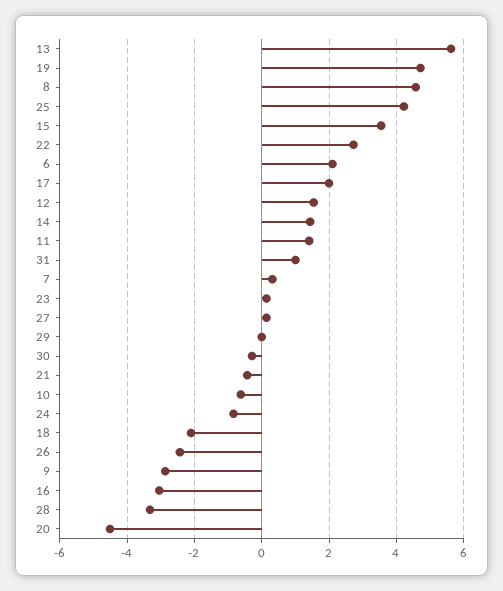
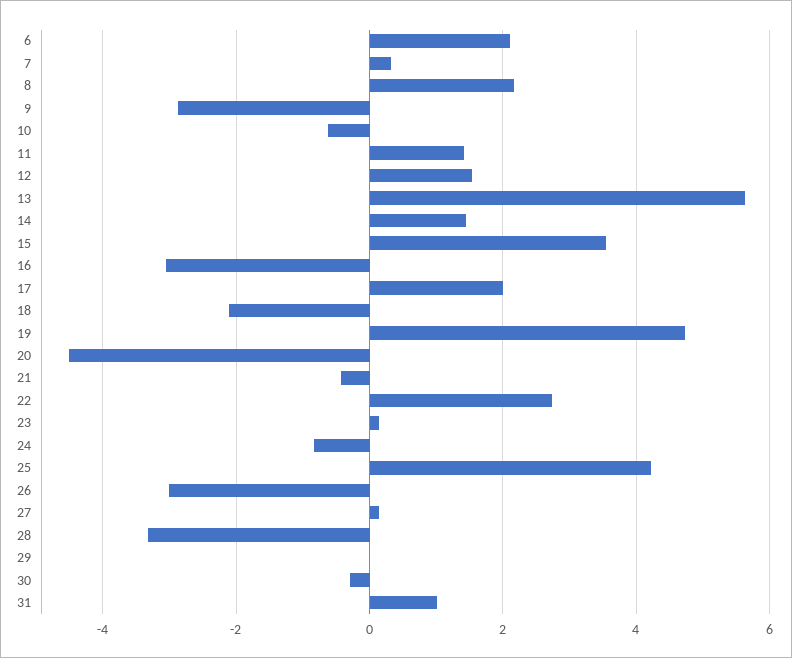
  {
    "13": 5.6,
    "19": 4.8,
-   "8": 4.6,
+   "8": 2.2,
    "25": 4.2,
    "15": 3.6,
    "22": 2.8,
    "6": 2.2,
    "17": 2,
    "12": 1.6,
    "14": 1.4,
    "11": 1.4,
    "31": 1,
    "7": 0.4,
    "23": 0.2,
    "27": 0.2,
    "29": 0,
    "30": -0.2,
    "21": -0.4,
    "10": -0.6,
    "24": -0.8,
    "18": -2.2,
-   "26": -2.4,
+   "26": -3,
    "9": -2.8,
    "16": -3,
    "28": -3.4,
    "20": -4.6
  }

